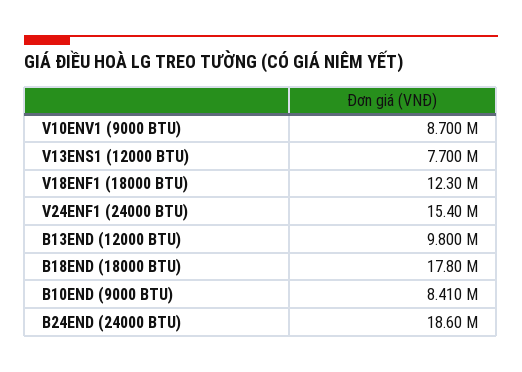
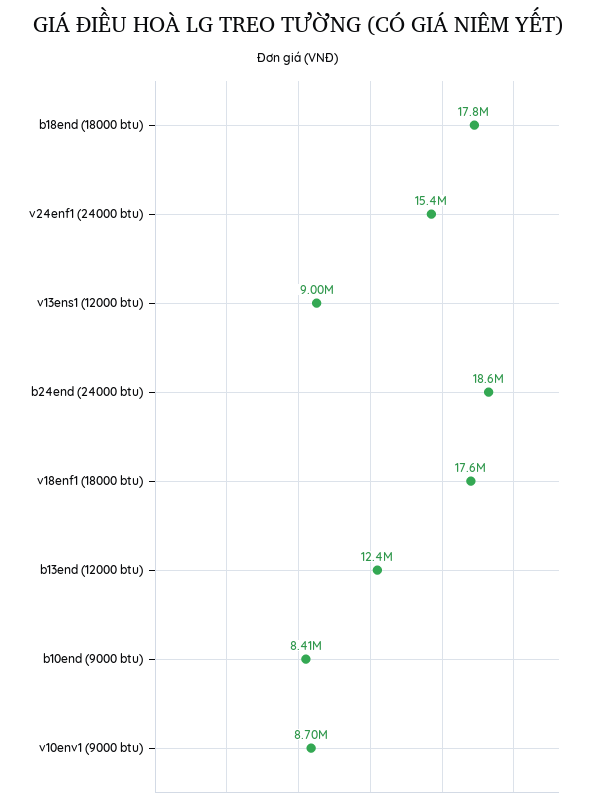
  {
    "V10ENV1 (9000 BTU)": 8700000,
-   "V13ENS1 (12000 BTU)": 7700000,
+   "V13ENS1 (12000 BTU)": 9000000,
-   "V18ENF1 (18000 BTU)": 12300000,
+   "V18ENF1 (18000 BTU)": 17600000,
    "V24ENF1 (24000 BTU)": 15400000,
-   "B13END (12000 BTU)": 9800000,
+   "B13END (12000 BTU)": 12400000,
    "B18END (18000 BTU)": 17800000,
    "B10END (9000 BTU)": 8410000,
    "B24END (24000 BTU)": 18600000
  }

